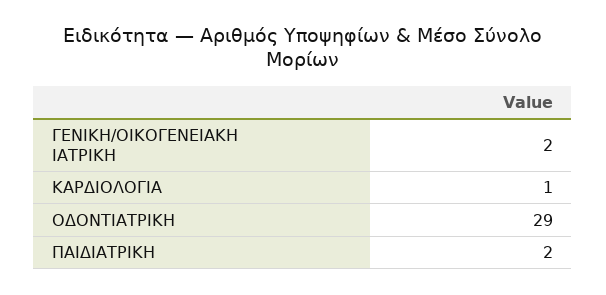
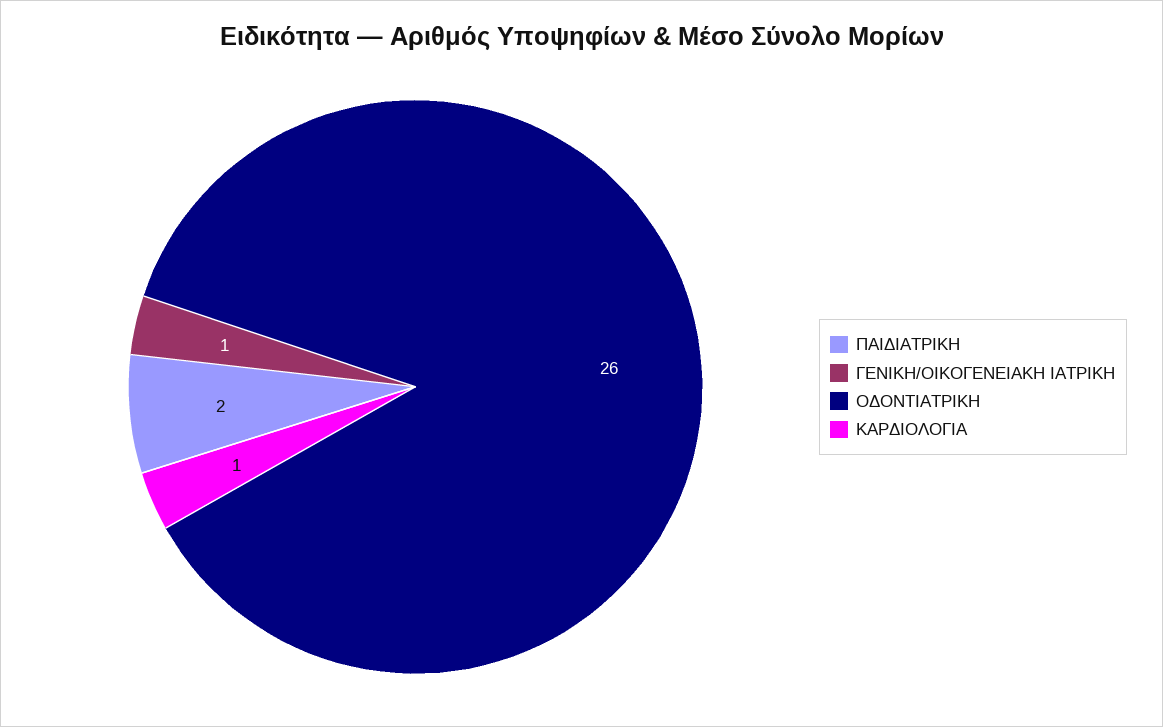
  {
-   "ΓΕΝΙΚΗ/ΟΙΚΟΓΕΝΕΙΑΚΗ ΙΑΤΡΙΚΗ": 2,
+   "ΓΕΝΙΚΗ/ΟΙΚΟΓΕΝΕΙΑΚΗ ΙΑΤΡΙΚΗ": 1,
    "ΚΑΡΔΙΟΛΟΓΙΑ": 1,
-   "ΟΔΟΝΤΙΑΤΡΙΚΗ": 29,
+   "ΟΔΟΝΤΙΑΤΡΙΚΗ": 26,
    "ΠΑΙΔΙΑΤΡΙΚΗ": 2
  }

